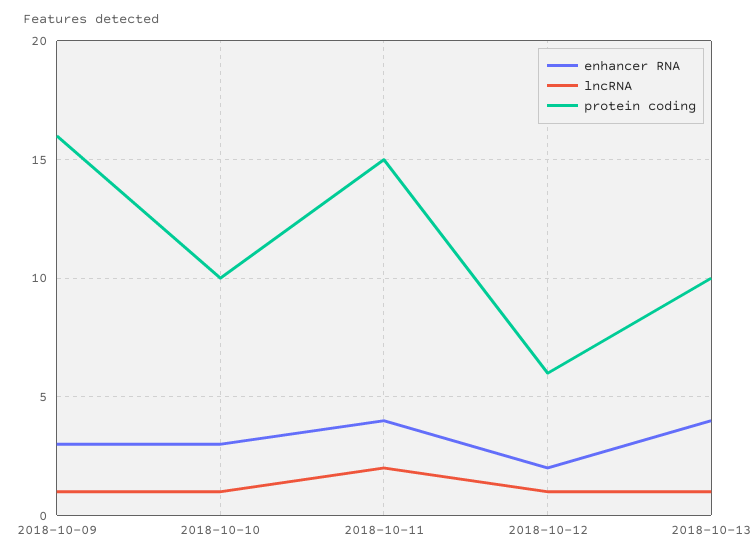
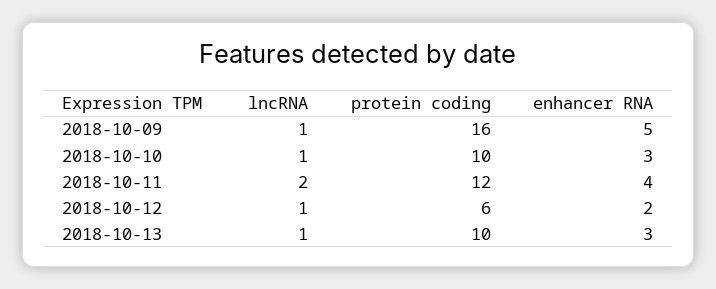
  {
    "enhancer RNA": {
-     "2018-10-09": 3,
+     "2018-10-09": 5,
      "2018-10-10": 3,
      "2018-10-11": 4,
      "2018-10-12": 2,
-     "2018-10-13": 4
+     "2018-10-13": 3
    },
    "lncRNA": {
      "2018-10-09": 1,
      "2018-10-10": 1,
      "2018-10-11": 2,
      "2018-10-12": 1,
      "2018-10-13": 1
    },
    "protein coding": {
      "2018-10-09": 16,
      "2018-10-10": 10,
-     "2018-10-11": 15,
+     "2018-10-11": 12,
      "2018-10-12": 6,
      "2018-10-13": 10
    }
  }

